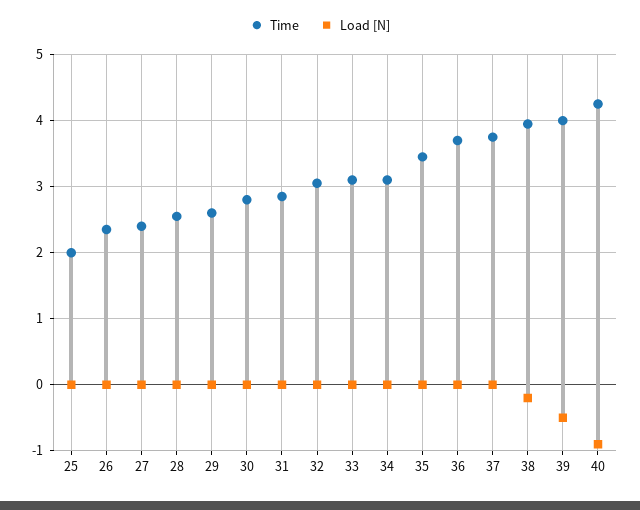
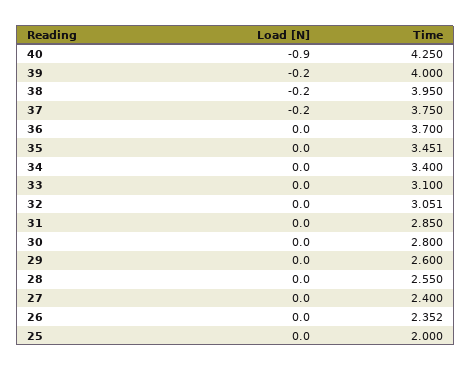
  {
    "Time": {
      "25": 2,
      "26": 2.352,
      "27": 2.4,
      "28": 2.55,
      "29": 2.6,
      "30": 2.8,
      "31": 2.85,
      "32": 3.051,
      "33": 3.1,
-     "34": 3.1,
+     "34": 3.4,
      "35": 3.451,
      "36": 3.7,
      "37": 3.75,
      "38": 3.95,
      "39": 4,
      "40": 4.25
    },
    "Load [N]": {
      "25": 0,
      "26": 0,
      "27": 0,
      "28": 0,
      "29": 0,
      "30": 0,
      "31": 0,
      "32": 0,
      "33": 0,
      "34": 0,
      "35": 0,
      "36": 0,
-     "37": 0,
+     "37": -0.2,
      "38": -0.2,
-     "39": -0.5,
+     "39": -0.2,
      "40": -0.9
    }
  }

